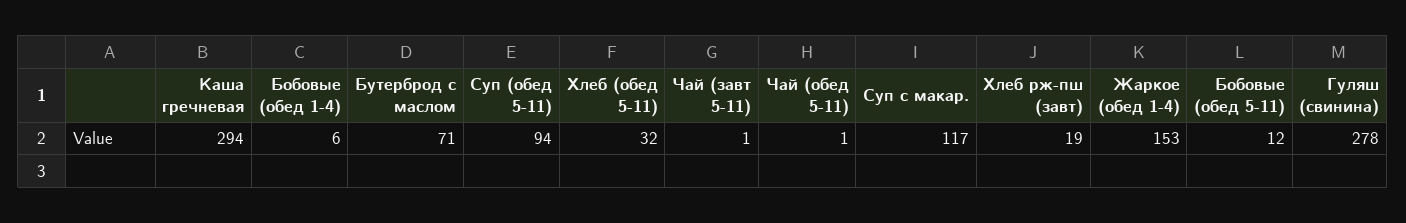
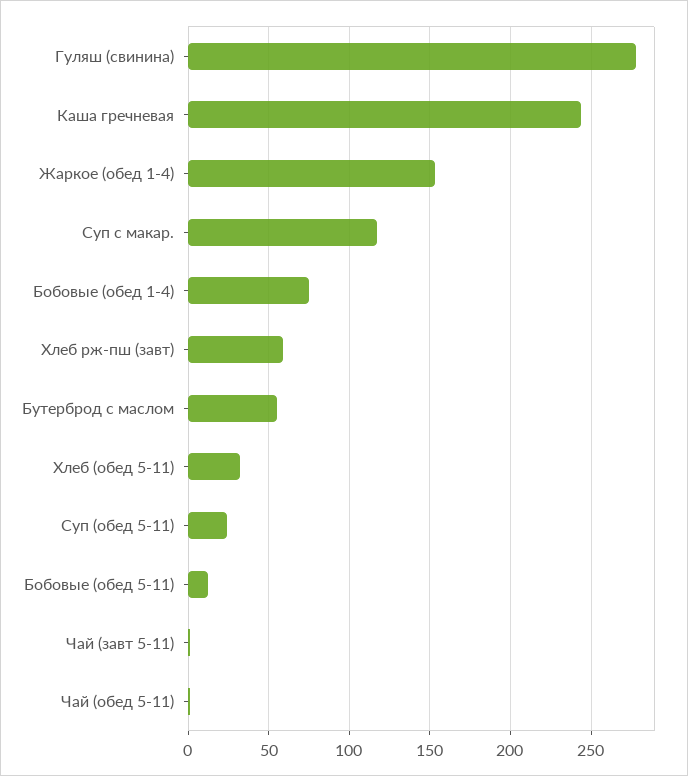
  {
-   "Каша гречневая": 294,
+   "Каша гречневая": 245,
-   "Бобовые (обед 1-4)": 6,
+   "Бобовые (обед 1-4)": 75,
-   "Бутерброд с маслом": 71,
+   "Бутерброд с маслом": 55,
-   "Суп (обед 5-11)": 94,
+   "Суп (обед 5-11)": 25,
    "Хлеб (обед 5-11)": 32,
    "Чай (завт 5-11)": 1,
    "Чай (обед 5-11)": 1,
    "Суп с макар.": 117,
-   "Хлеб рж-пш (завт)": 19,
+   "Хлеб рж-пш (завт)": 60,
    "Жаркое (обед 1-4)": 153,
    "Бобовые (обед 5-11)": 12,
    "Гуляш (свинина)": 278
  }

